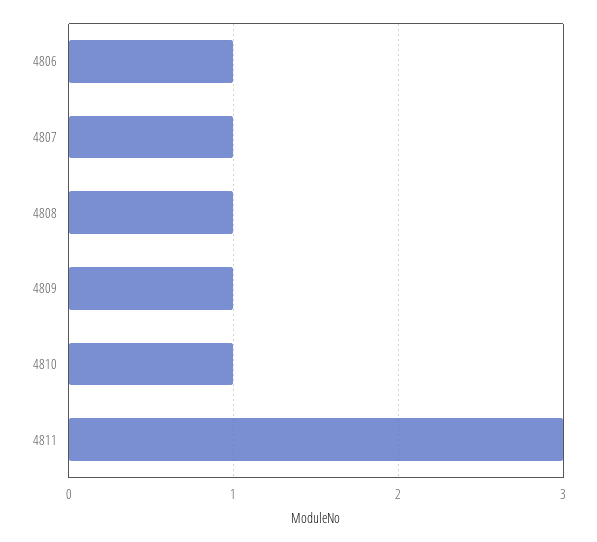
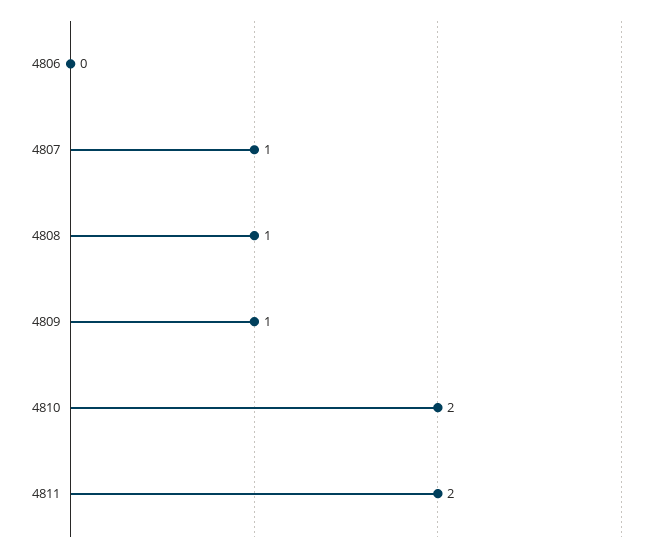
  {
-   "4806": 1,
+   "4806": 0,
    "4807": 1,
    "4808": 1,
    "4809": 1,
-   "4810": 1,
+   "4810": 2,
-   "4811": 3
+   "4811": 2
  }

